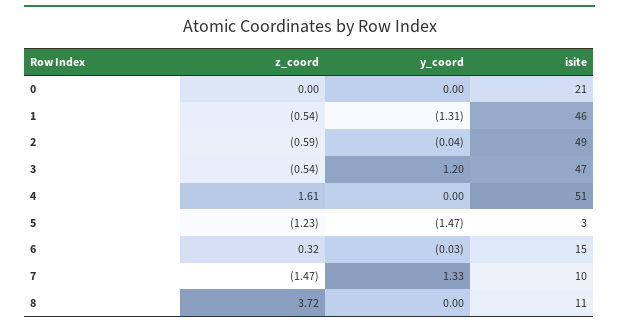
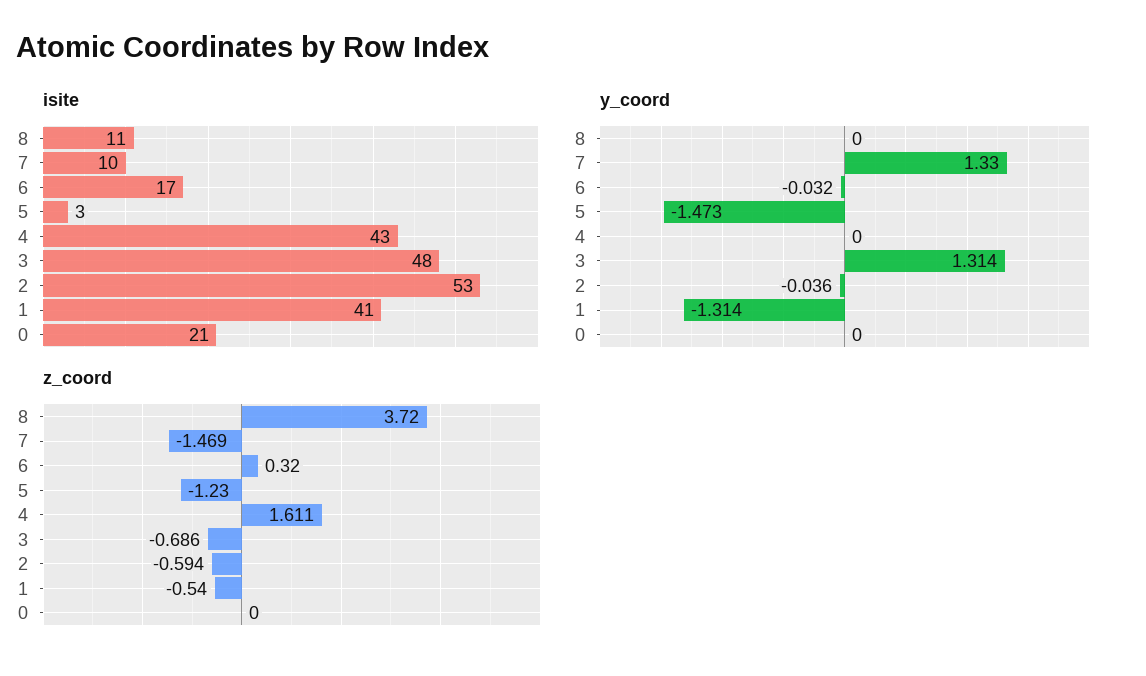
  {
    "z_coord": {
      "0": 0,
      "1": -0.54,
      "2": -0.594,
-     "3": -0.54,
+     "3": -0.686,
      "4": 1.611,
      "5": -1.23,
      "6": 0.32,
      "7": -1.469,
      "8": 3.72
    },
    "y_coord": {
      "0": 0,
      "1": -1.314,
      "2": -0.036,
-     "3": 1.2,
+     "3": 1.314,
      "4": 0,
      "5": -1.473,
      "6": -0.032,
      "7": 1.33,
      "8": 0
    },
    "isite": {
      "0": 21,
-     "1": 46,
+     "1": 41,
-     "2": 49,
+     "2": 53,
-     "3": 47,
+     "3": 48,
-     "4": 51,
+     "4": 43,
      "5": 3,
-     "6": 15,
+     "6": 17,
      "7": 10,
      "8": 11
    }
  }

